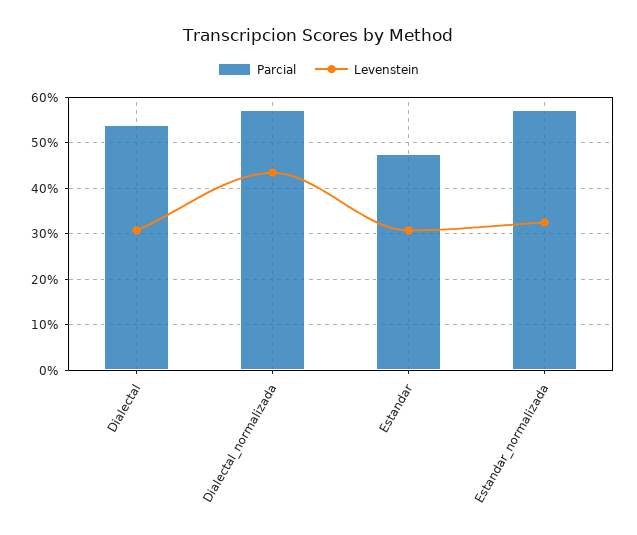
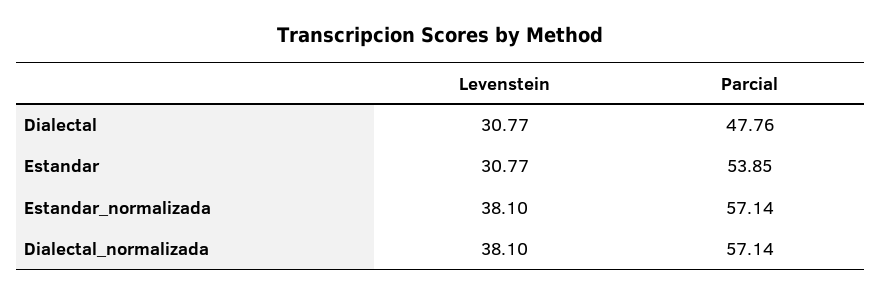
  {
    "Parcial": {
-     "Dialectal": 54,
+     "Dialectal": 47.76,
      "Dialectal_normalizada": 57.14,
-     "Estandar": 48,
+     "Estandar": 53.85,
      "Estandar_normalizada": 57.14
    },
    "Levenstein": {
      "Dialectal": 30.77,
-     "Dialectal_normalizada": 44,
+     "Dialectal_normalizada": 38.1,
      "Estandar": 30.77,
-     "Estandar_normalizada": 32
+     "Estandar_normalizada": 38.1
    }
  }

